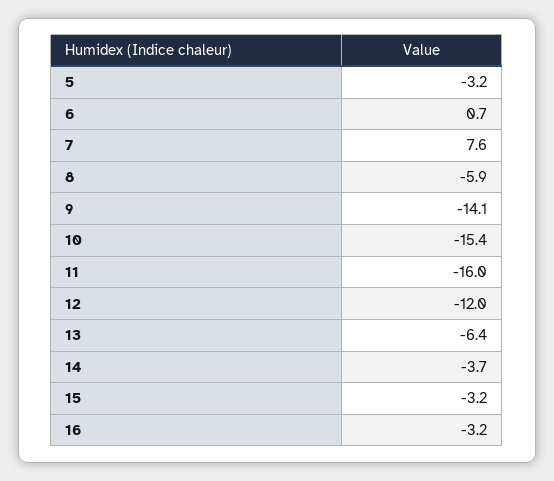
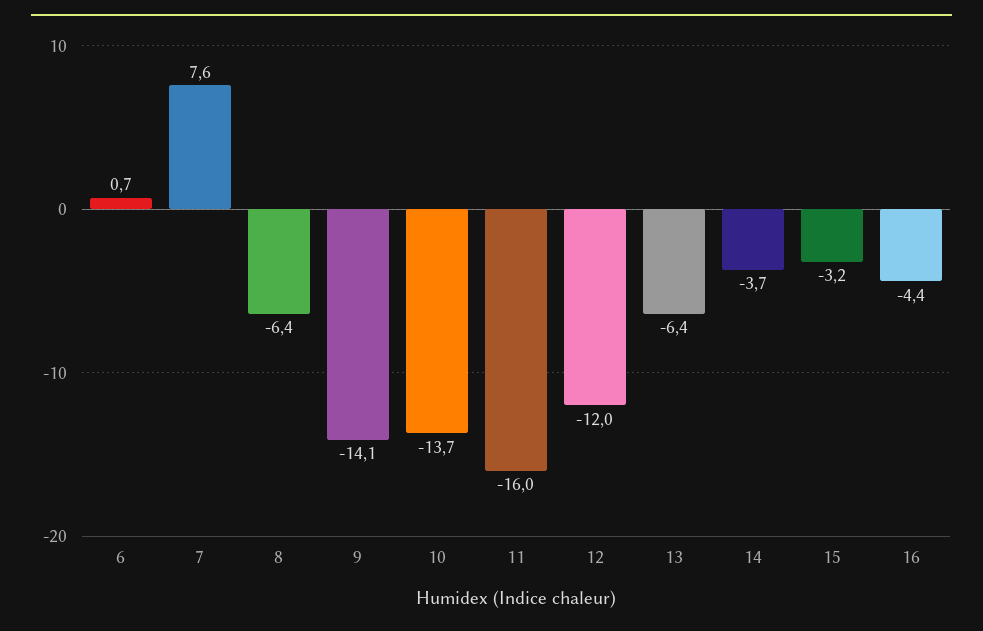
  {
-   "5": -3.2,
    "6": 0.7,
    "7": 7.6,
-   "8": -5.9,
+   "8": -6.4,
    "9": -14.1,
-   "10": -15.4,
+   "10": -13.7,
    "11": -16,
    "12": -12,
    "13": -6.4,
    "14": -3.7,
    "15": -3.2,
-   "16": -3.2
+   "16": -4.4
  }

